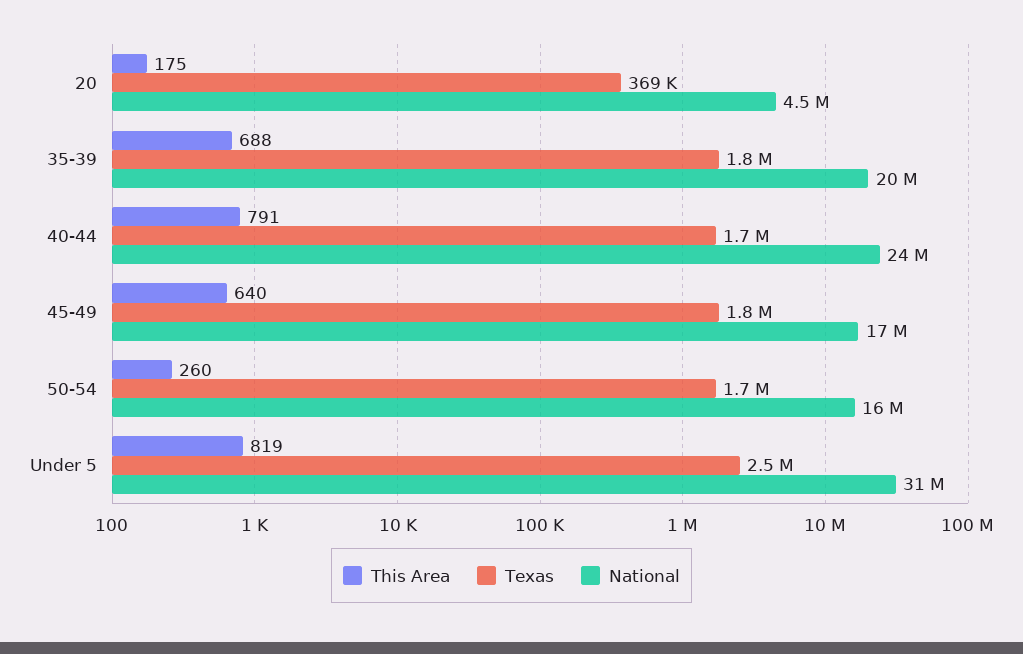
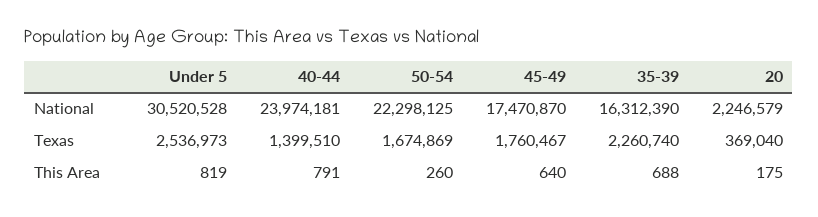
  {
    "This Area": {
      "20": 175,
      "35-39": 688,
      "40-44": 791,
      "45-49": 640,
      "50-54": 260,
      "Under 5": 819
    },
    "Texas": {
      "20": 369040,
-     "35-39": 1800000,
+     "35-39": 2260740,
-     "40-44": 1700000,
+     "40-44": 1399510,
      "45-49": 1760467,
      "50-54": 1674869,
      "Under 5": 2536973
    },
    "National": {
-     "20": 4500000,
+     "20": 2246579,
-     "35-39": 20000000,
+     "35-39": 16312390,
      "40-44": 23974181,
      "45-49": 17470870,
-     "50-54": 16000000,
+     "50-54": 22298125,
      "Under 5": 30520528
    }
  }

